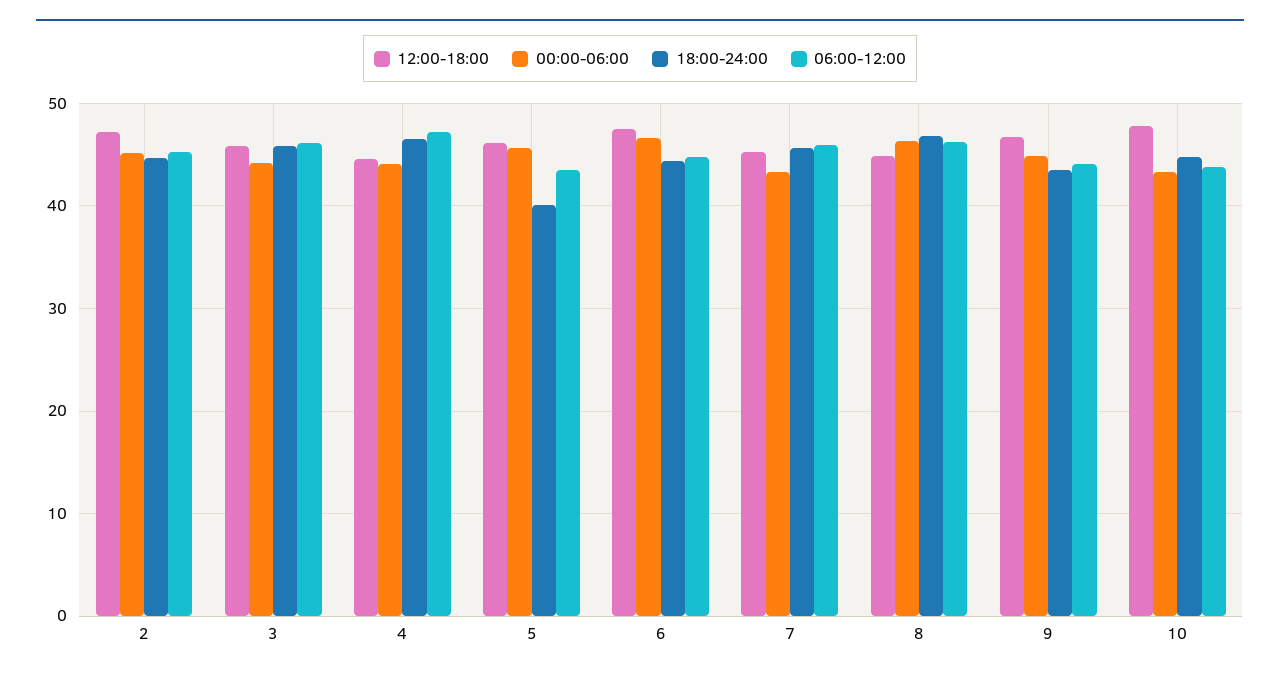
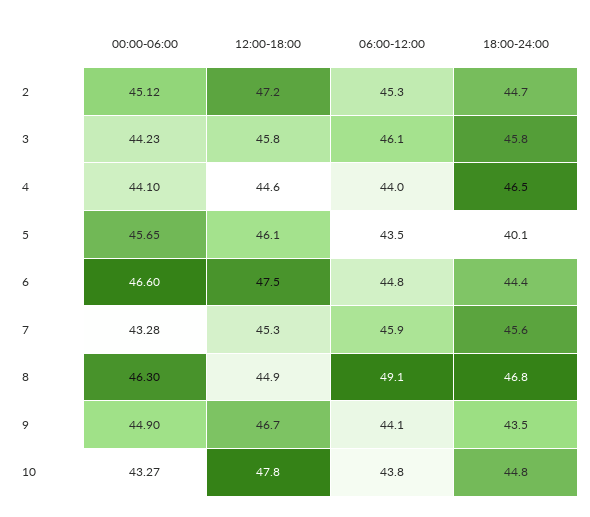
  {
    "12:00-18:00": {
      "2": 47.2,
      "3": 45.8,
      "4": 44.6,
      "5": 46.1,
      "6": 47.5,
      "7": 45.3,
      "8": 44.9,
      "9": 46.7,
      "10": 47.8
    },
    "00:00-06:00": {
      "2": 45.12,
      "3": 44.23,
      "4": 44.1,
      "5": 45.65,
      "6": 46.6,
      "7": 43.28,
      "8": 46.3,
      "9": 44.9,
      "10": 43.27
    },
    "18:00-24:00": {
      "2": 44.7,
      "3": 45.8,
      "4": 46.5,
      "5": 40.1,
      "6": 44.4,
      "7": 45.6,
      "8": 46.8,
      "9": 43.5,
      "10": 44.8
    },
    "06:00-12:00": {
      "2": 45.3,
      "3": 46.1,
-     "4": 47,
+     "4": 44,
      "5": 43.5,
      "6": 44.8,
      "7": 45.9,
-     "8": 46,
+     "8": 49.1,
      "9": 44.1,
      "10": 43.8
    }
  }

